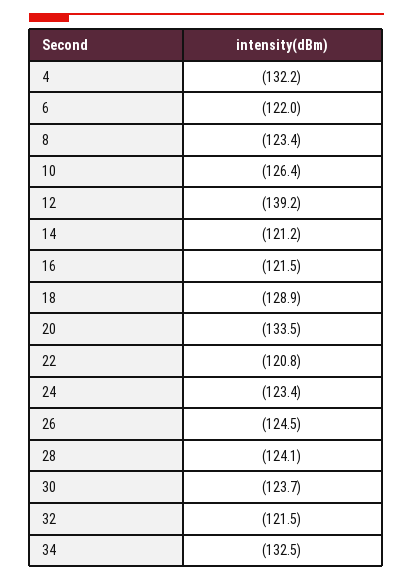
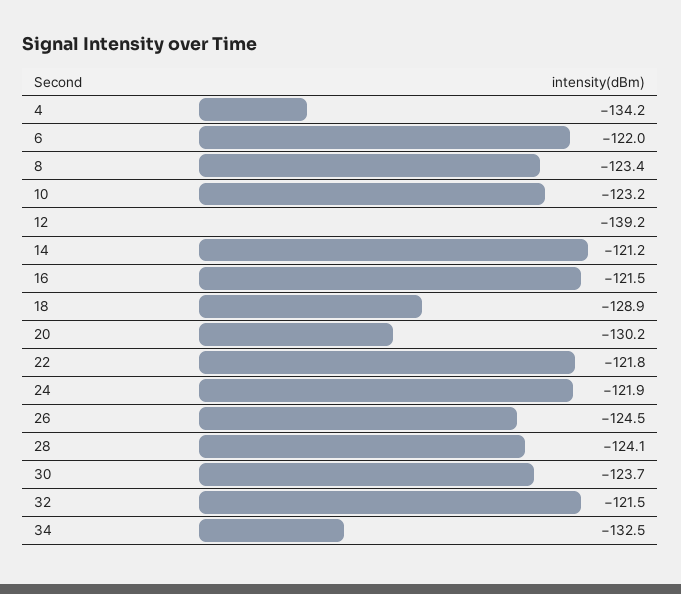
  {
-   "4": -132.2,
+   "4": -134.2,
    "6": -122,
    "8": -123.4,
-   "10": -126.4,
+   "10": -123.2,
    "12": -139.2,
    "14": -121.2,
    "16": -121.5,
    "18": -128.9,
-   "20": -133.5,
+   "20": -130.2,
-   "22": -120.8,
+   "22": -121.8,
-   "24": -123.4,
+   "24": -121.9,
    "26": -124.5,
    "28": -124.1,
    "30": -123.7,
    "32": -121.5,
    "34": -132.5
  }

